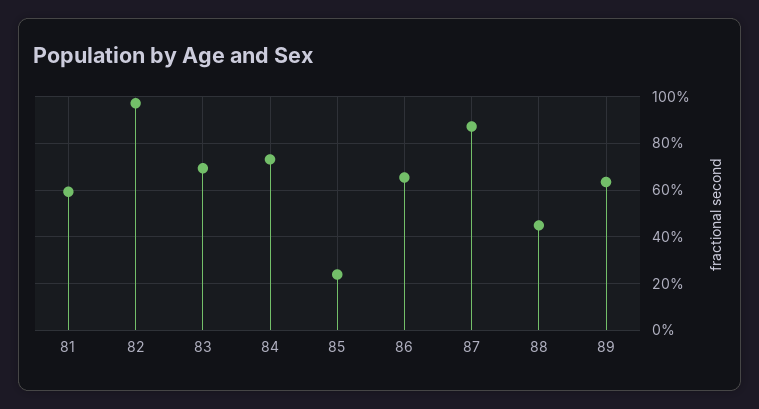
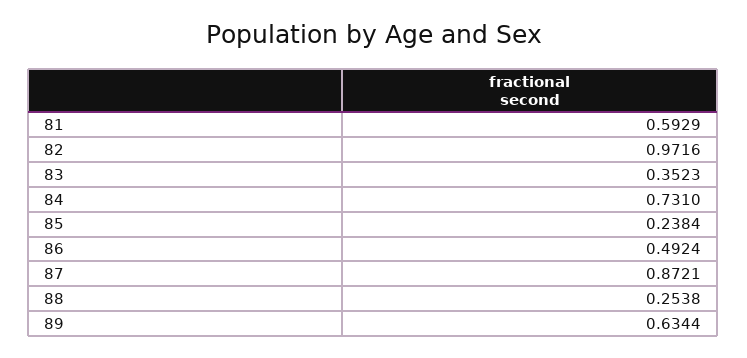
  {
    "81": 0.5929,
    "82": 0.9716,
-   "83": 0.7,
+   "83": 0.3523,
    "84": 0.731,
    "85": 0.2384,
-   "86": 0.65,
+   "86": 0.4924,
    "87": 0.8721,
-   "88": 0.45,
+   "88": 0.2538,
    "89": 0.6344
  }

